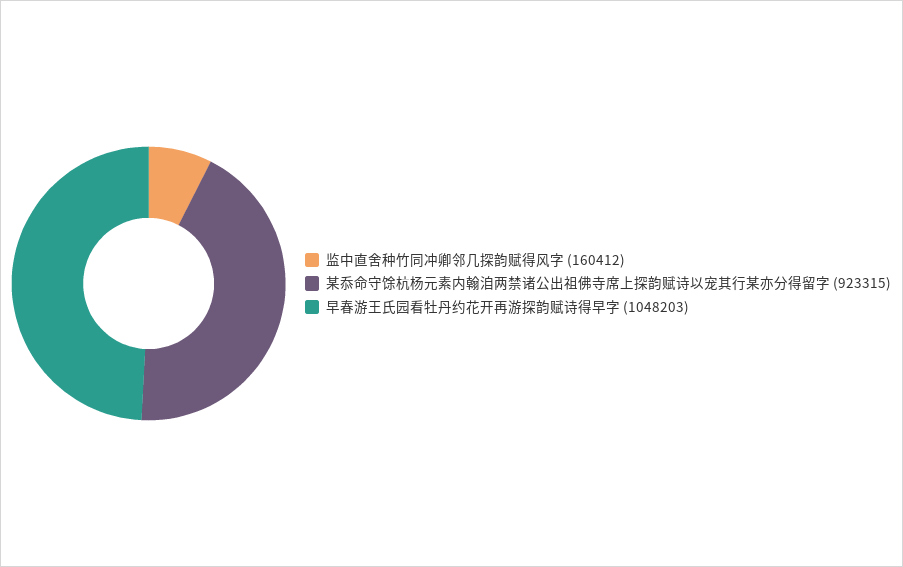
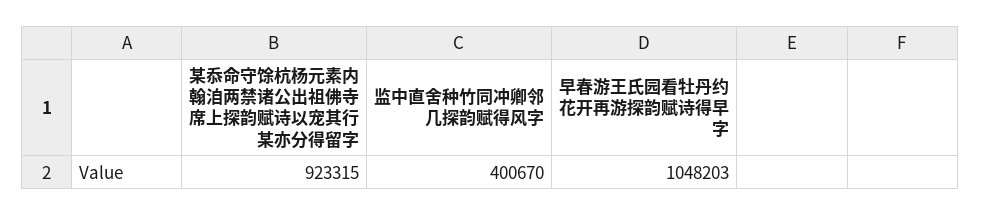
  {
-   "监中直舍种竹同冲卿邻几探韵赋得风字": 160412,
+   "监中直舍种竹同冲卿邻几探韵赋得风字": 400670,
    "某忝命守馀杭杨元素内翰洎两禁诸公出祖佛寺席上探韵赋诗以宠其行某亦分得留字": 923315,
    "早春游王氏园看牡丹约花开再游探韵赋诗得早字": 1048203
  }

